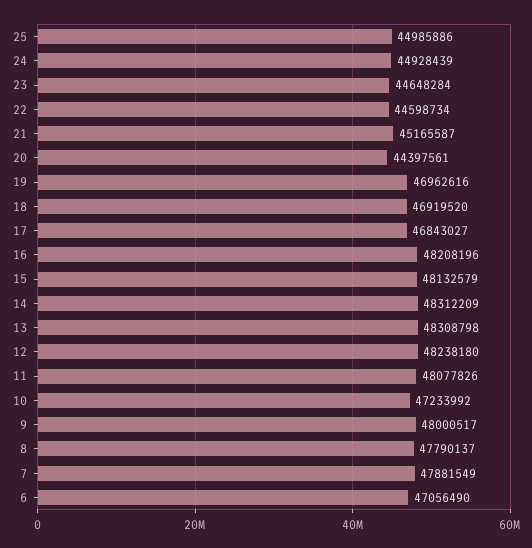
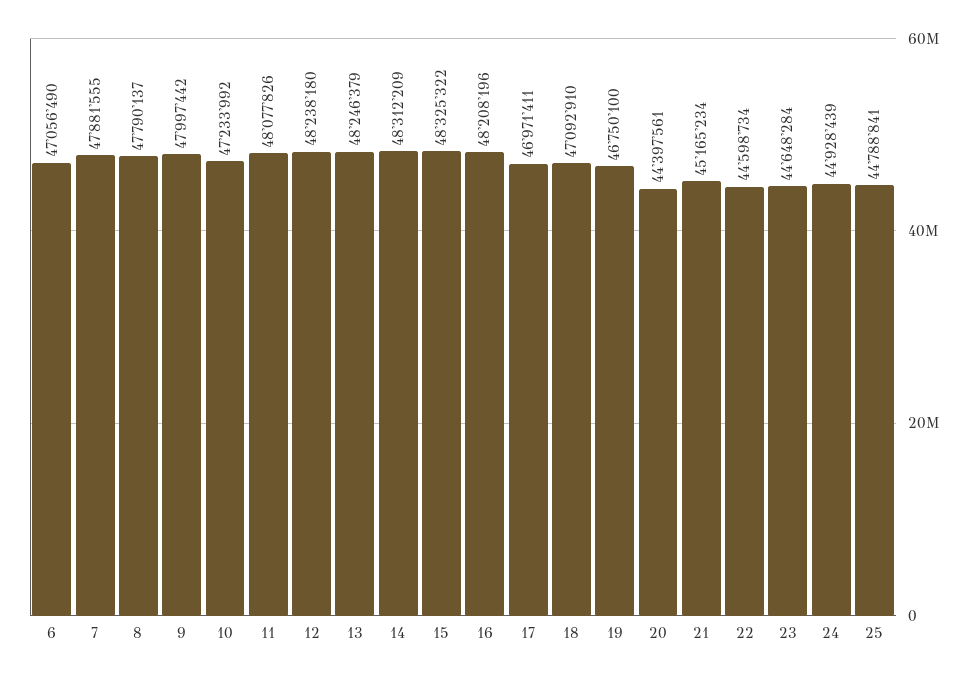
  {
-   "25": 44985886,
+   "25": 44788841,
    "24": 44928439,
    "23": 44648284,
    "22": 44598734,
-   "21": 45165587,
+   "21": 45165234,
    "20": 44397561,
-   "19": 46962616,
+   "19": 46750100,
-   "18": 46919520,
+   "18": 47092910,
-   "17": 46843027,
+   "17": 46971411,
    "16": 48208196,
-   "15": 48132579,
+   "15": 48325322,
    "14": 48312209,
-   "13": 48308798,
+   "13": 48246379,
    "12": 48238180,
    "11": 48077826,
    "10": 47233992,
-   "9": 48000517,
+   "9": 47997442,
    "8": 47790137,
-   "7": 47881549,
+   "7": 47881555,
    "6": 47056490
  }

